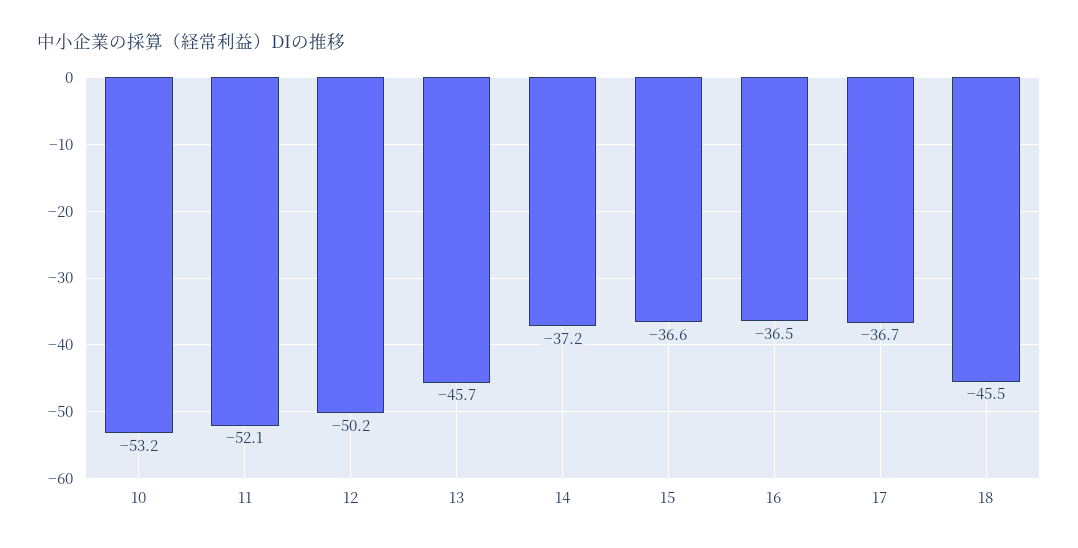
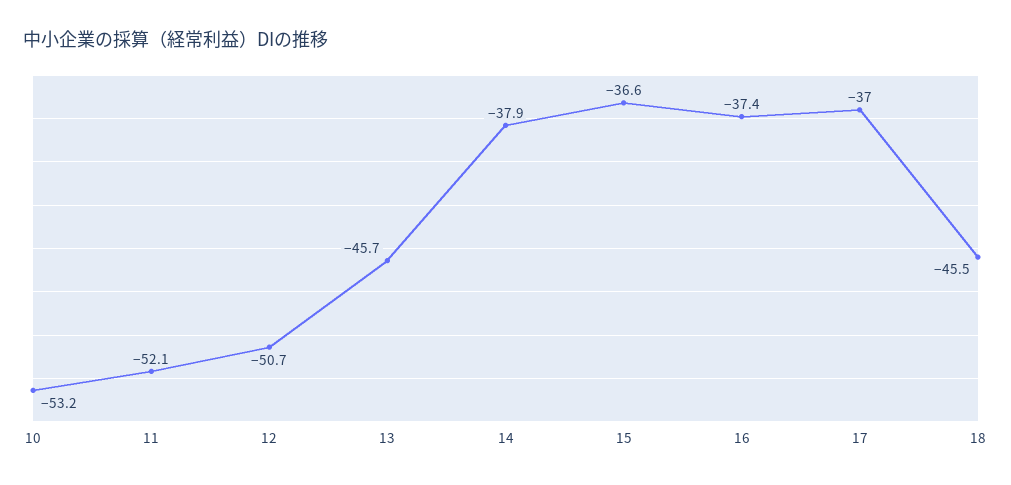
  {
    "10": -53.2,
    "11": -52.1,
-   "12": -50.2,
+   "12": -50.7,
    "13": -45.7,
-   "14": -37.2,
+   "14": -37.9,
    "15": -36.6,
-   "16": -36.5,
+   "16": -37.4,
-   "17": -36.7,
+   "17": -37,
    "18": -45.5
  }

